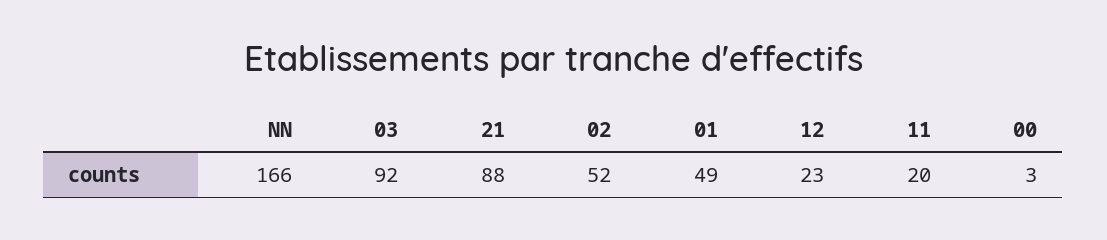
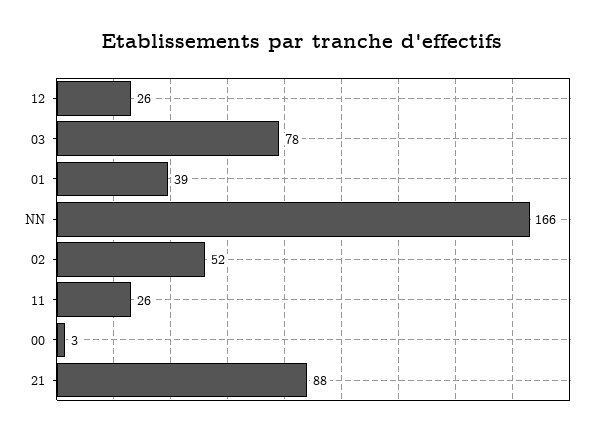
  {
    "NN": 166,
-   "03": 92,
+   "03": 78,
    "21": 88,
    "02": 52,
-   "01": 49,
+   "01": 39,
-   "12": 23,
+   "12": 26,
-   "11": 20,
+   "11": 26,
    "00": 3
  }

